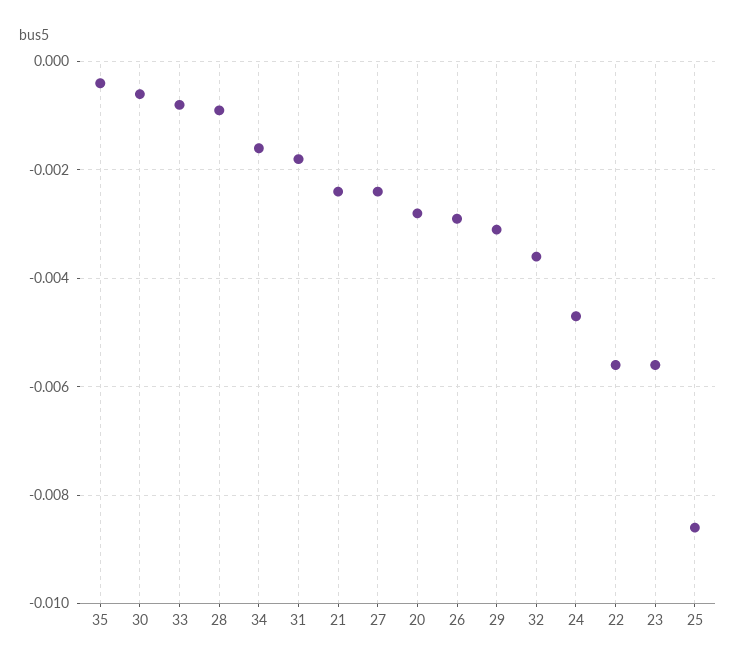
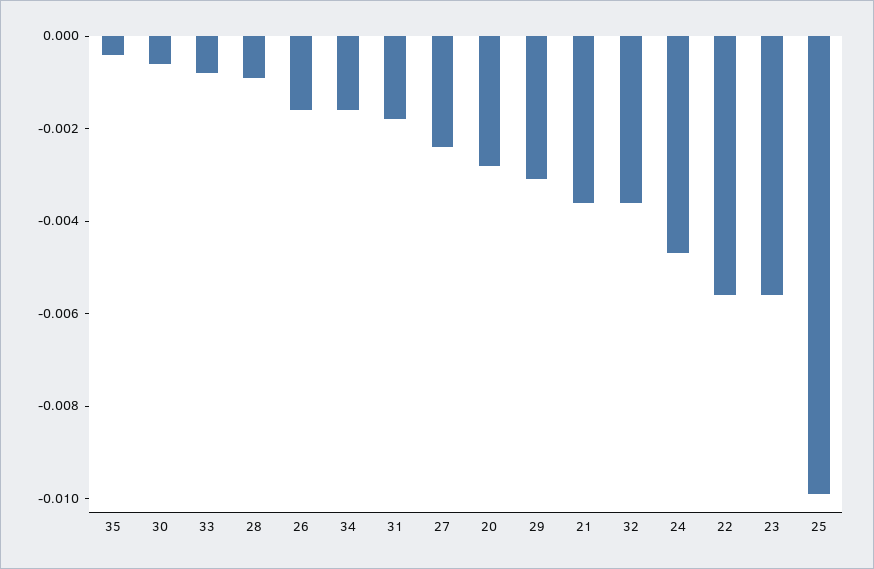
  {
    "35": -0.0005,
    "30": -0.0005,
    "33": -0.001,
    "28": -0.001,
    "34": -0.0015,
    "31": -0.002,
-   "21": -0.0025,
+   "21": -0.0035,
    "27": -0.0025,
    "20": -0.003,
-   "26": -0.003,
+   "26": -0.0015,
    "29": -0.003,
    "32": -0.0035,
    "24": -0.0045,
    "22": -0.0055,
    "23": -0.0055,
-   "25": -0.0085
+   "25": -0.01
  }

